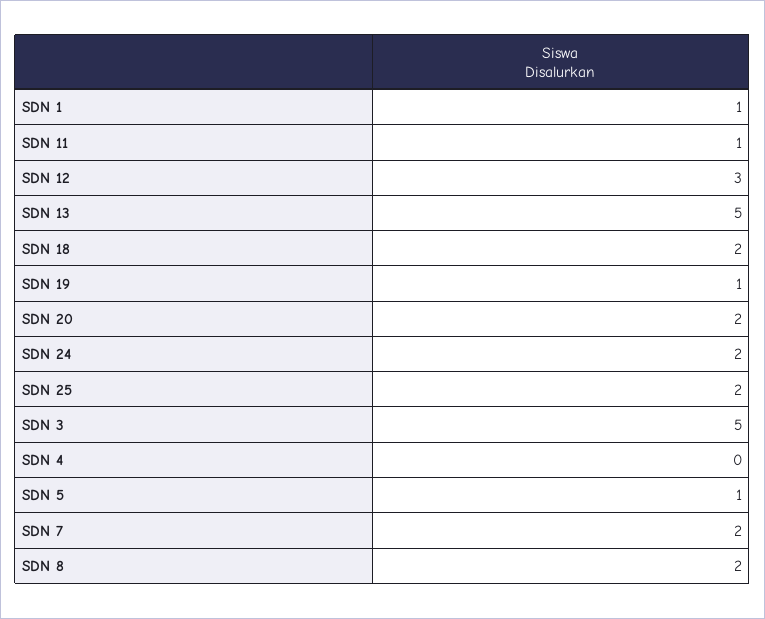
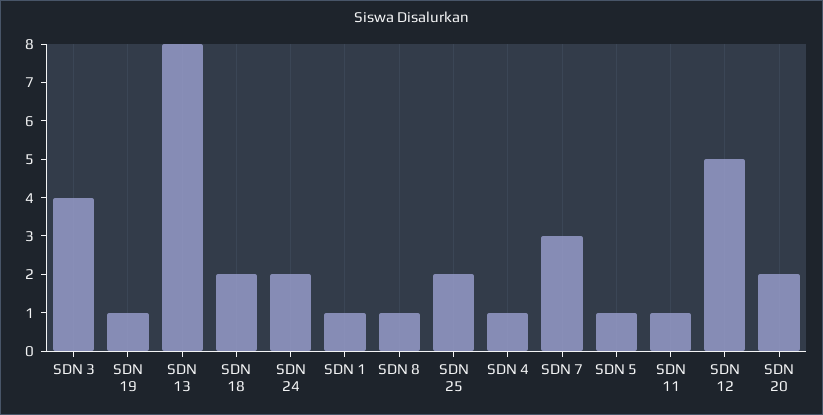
  {
    "SDN 1": 1,
    "SDN 11": 1,
-   "SDN 12": 3,
+   "SDN 12": 5,
-   "SDN 13": 5,
+   "SDN 13": 8,
    "SDN 18": 2,
    "SDN 19": 1,
    "SDN 20": 2,
    "SDN 24": 2,
    "SDN 25": 2,
-   "SDN 3": 5,
+   "SDN 3": 4,
-   "SDN 4": 0,
+   "SDN 4": 1,
    "SDN 5": 1,
-   "SDN 7": 2,
+   "SDN 7": 3,
-   "SDN 8": 2
+   "SDN 8": 1
  }

